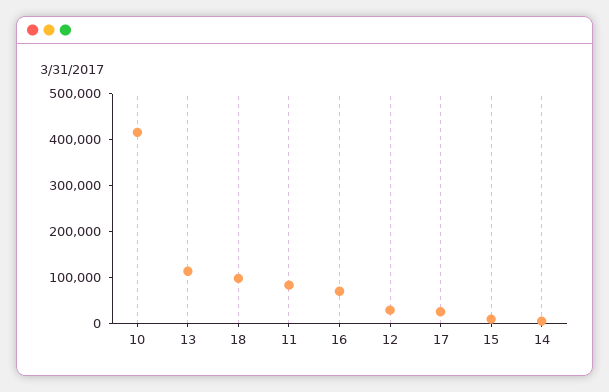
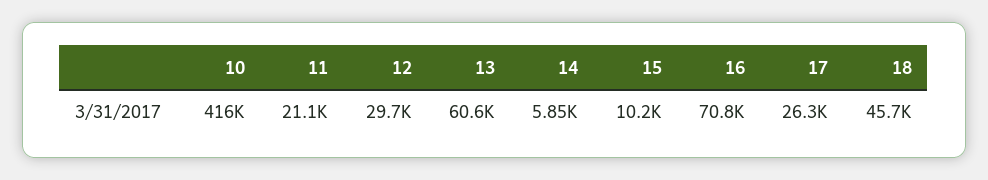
  {
    "10": 416000,
-   "13": 120000,
+   "13": 60600,
-   "18": 100000,
+   "18": 45700,
-   "11": 80000,
+   "11": 21100,
    "16": 70800,
    "12": 29700,
    "17": 26300,
    "15": 10200,
    "14": 5850
  }

